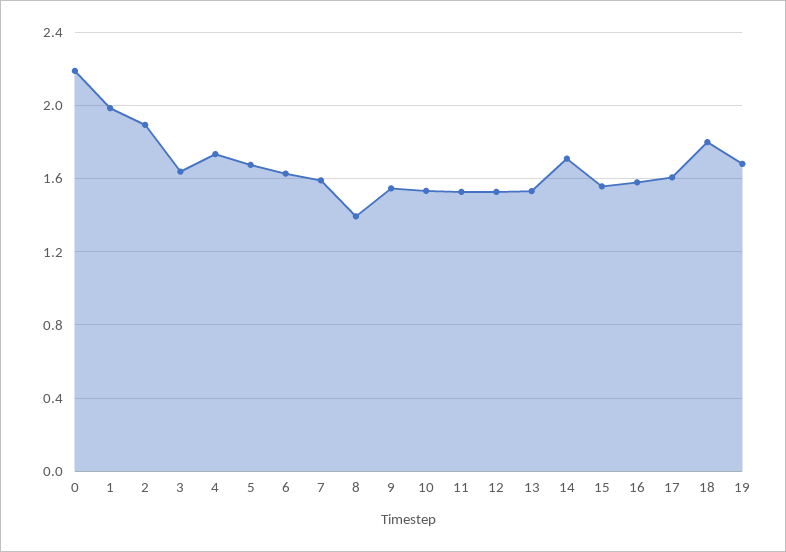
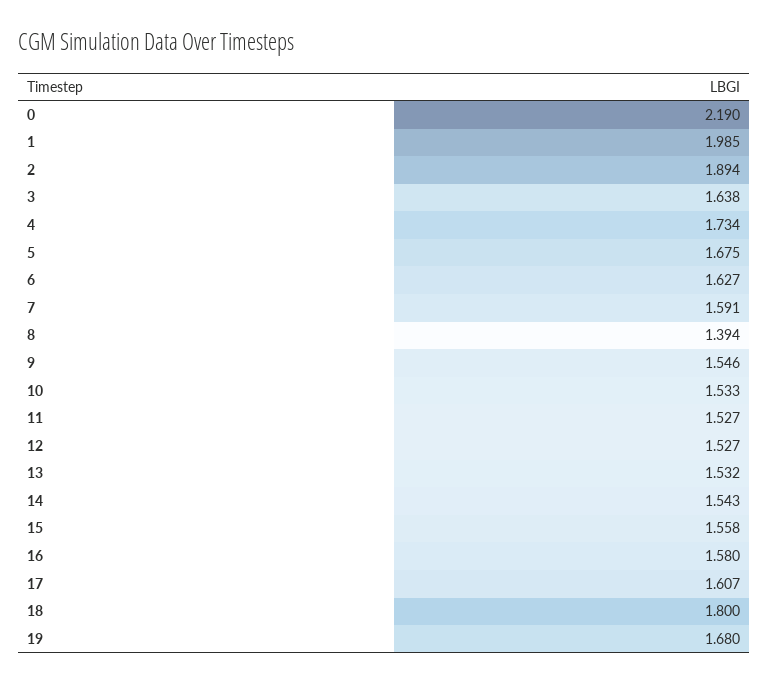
  {
    "0": 2.19,
    "1": 1.985,
    "2": 1.894,
    "3": 1.638,
    "4": 1.734,
    "5": 1.675,
    "6": 1.627,
    "7": 1.591,
    "8": 1.394,
    "9": 1.546,
    "10": 1.533,
    "11": 1.527,
    "12": 1.527,
    "13": 1.532,
-   "14": 1.7,
+   "14": 1.543,
    "15": 1.558,
    "16": 1.58,
    "17": 1.607,
    "18": 1.8,
    "19": 1.68
  }

